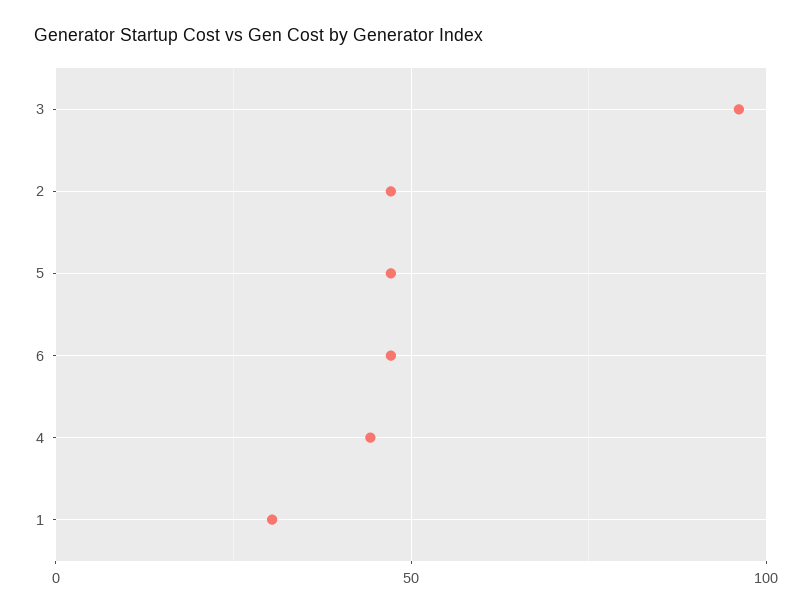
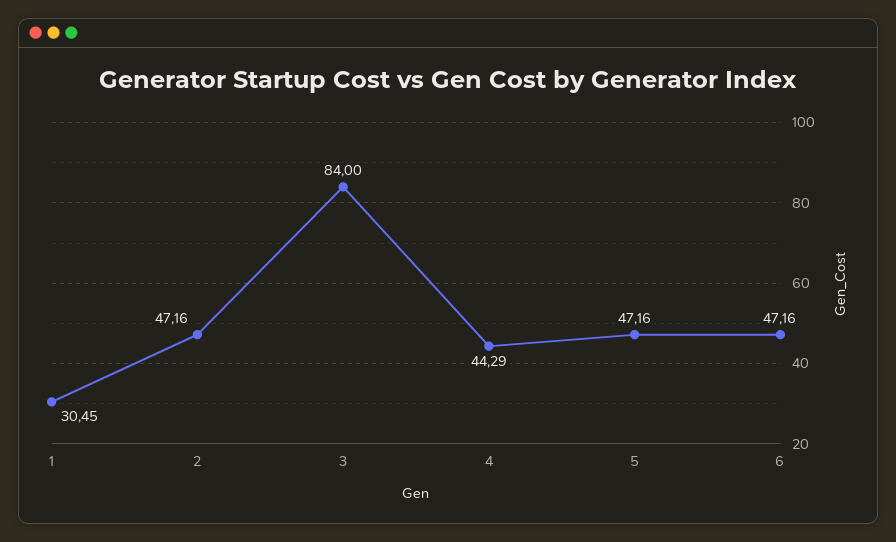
  {
-   "3": 95,
+   "3": 84,
    "2": 47.16,
    "5": 47.16,
    "6": 47.16,
    "4": 44.29,
    "1": 30.45
  }

